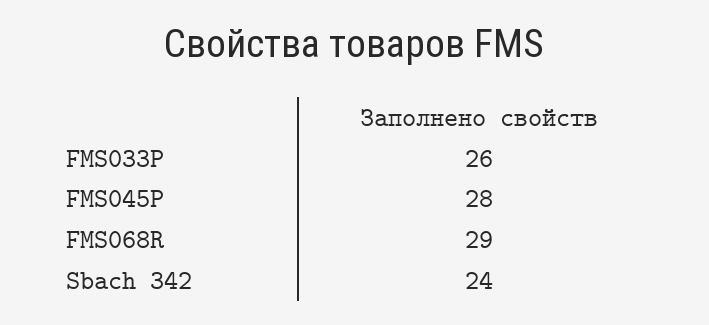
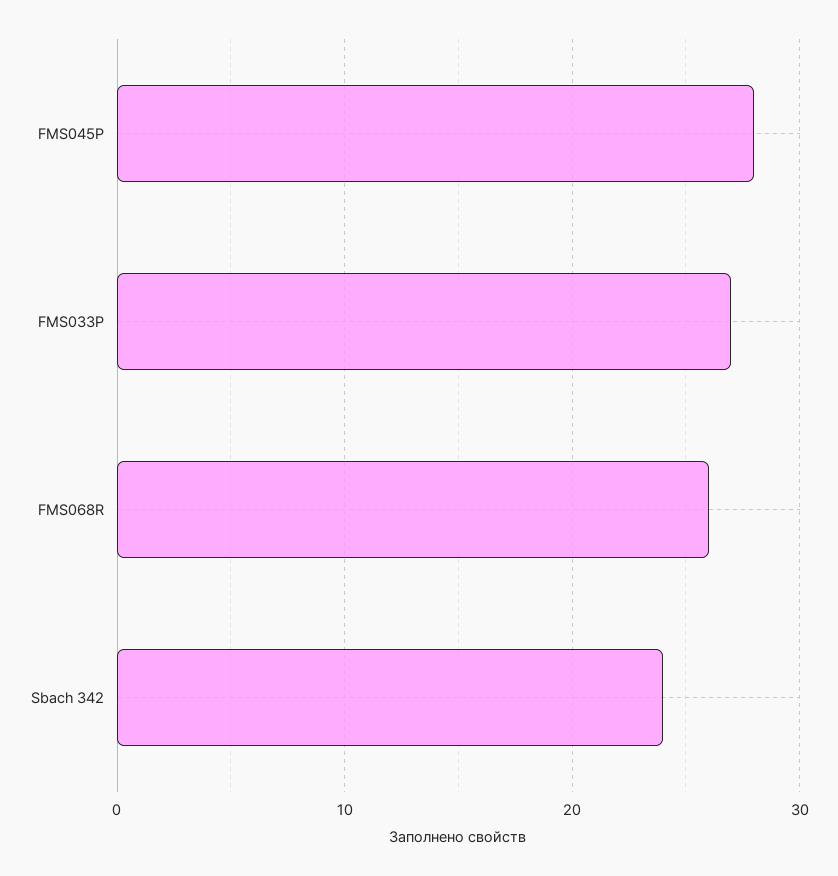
  {
-   "FMS033P": 26,
+   "FMS033P": 27,
    "FMS045P": 28,
-   "FMS068R": 29,
+   "FMS068R": 26,
    "Sbach 342": 24
  }

